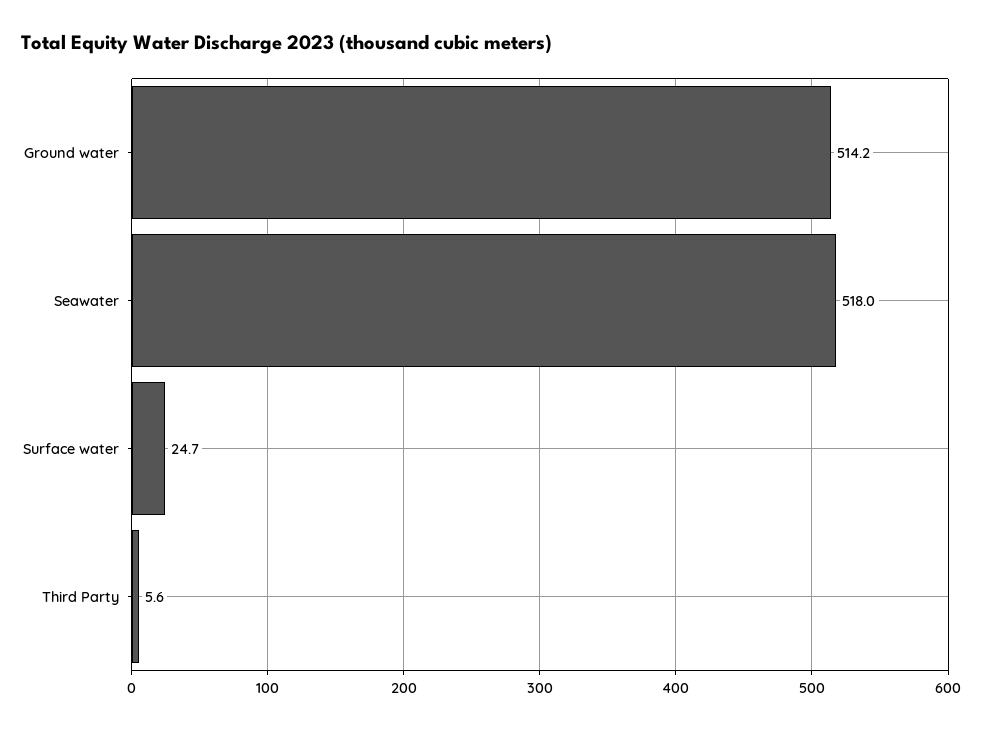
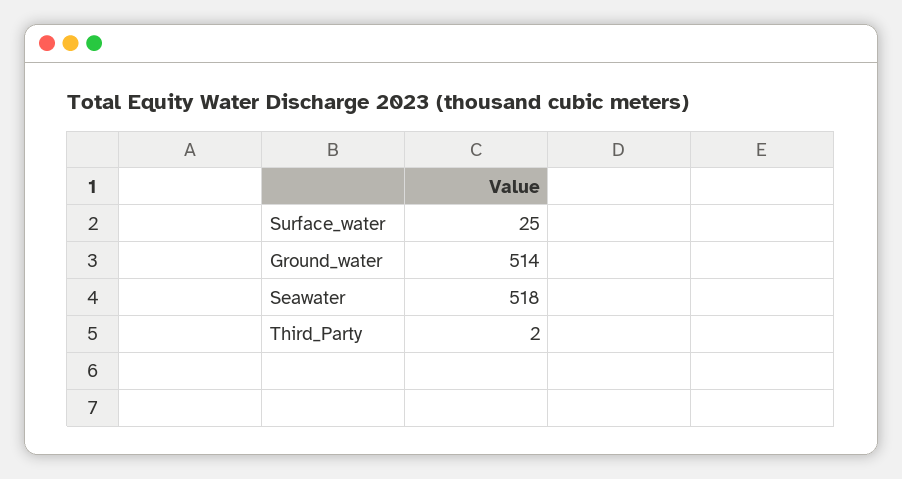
  {
    "Ground water": 514.2,
    "Seawater": 518,
    "Surface water": 24.7,
-   "Third Party": 5.6
+   "Third Party": 2
  }

